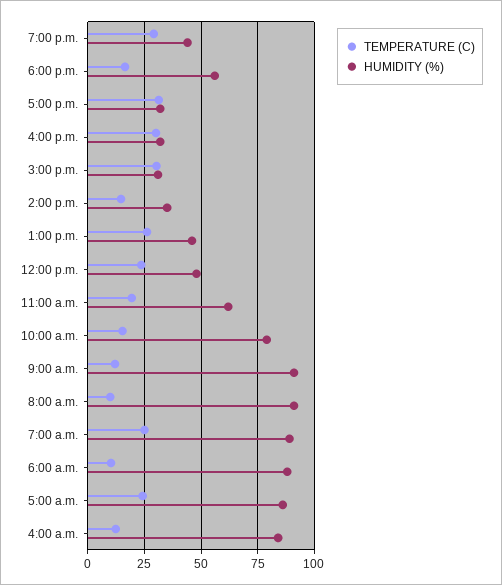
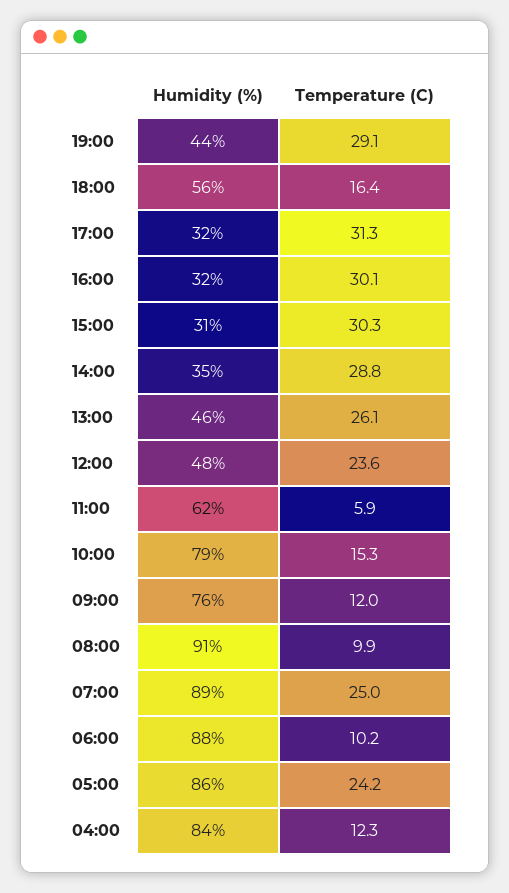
  {
    "TEMPERATURE (C)": {
      "7:00 p.m.": 29.1,
      "6:00 p.m.": 16.4,
      "5:00 p.m.": 31.3,
      "4:00 p.m.": 30.1,
      "3:00 p.m.": 30.3,
-     "2:00 p.m.": 15,
+     "2:00 p.m.": 28.8,
      "1:00 p.m.": 26.1,
      "12:00 p.m.": 23.6,
-     "11:00 a.m.": 20,
+     "11:00 a.m.": 5.9,
      "10:00 a.m.": 15.3,
      "9:00 a.m.": 12,
      "8:00 a.m.": 9.9,
      "7:00 a.m.": 25,
      "6:00 a.m.": 10.2,
      "5:00 a.m.": 24.2,
      "4:00 a.m.": 12.3
    },
    "HUMIDITY (%)": {
      "7:00 p.m.": 44,
      "6:00 p.m.": 56,
      "5:00 p.m.": 32,
      "4:00 p.m.": 32,
      "3:00 p.m.": 31,
      "2:00 p.m.": 35,
      "1:00 p.m.": 46,
      "12:00 p.m.": 48,
      "11:00 a.m.": 62,
      "10:00 a.m.": 79,
-     "9:00 a.m.": 90,
+     "9:00 a.m.": 76,
      "8:00 a.m.": 91,
      "7:00 a.m.": 89,
      "6:00 a.m.": 88,
      "5:00 a.m.": 86,
      "4:00 a.m.": 84
    }
  }

